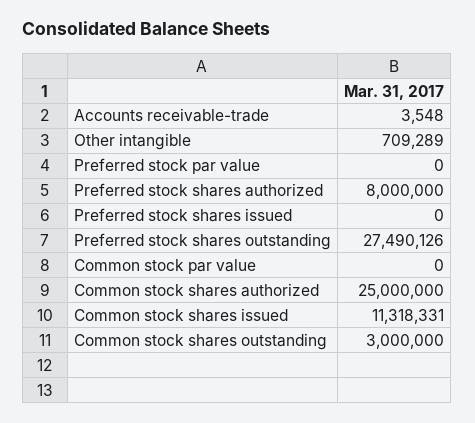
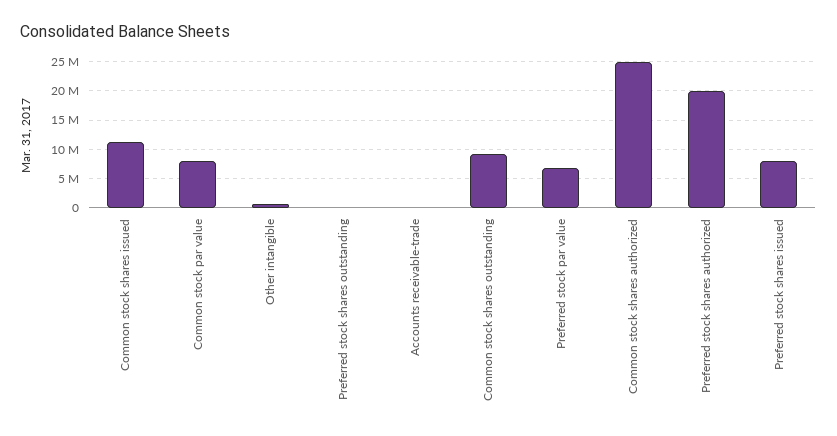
  {
    "Accounts receivable-trade": 3548,
    "Other intangible": 709289,
-   "Preferred stock par value": 0,
+   "Preferred stock par value": 7500000,
-   "Preferred stock shares authorized": 8000000,
+   "Preferred stock shares authorized": 20000000,
-   "Preferred stock shares issued": 0,
+   "Preferred stock shares issued": 7500000,
-   "Preferred stock shares outstanding": 27490126,
+   "Preferred stock shares outstanding": 0,
-   "Common stock par value": 0,
+   "Common stock par value": 7500000,
    "Common stock shares authorized": 25000000,
    "Common stock shares issued": 11318331,
-   "Common stock shares outstanding": 3000000
+   "Common stock shares outstanding": 10000000
  }

